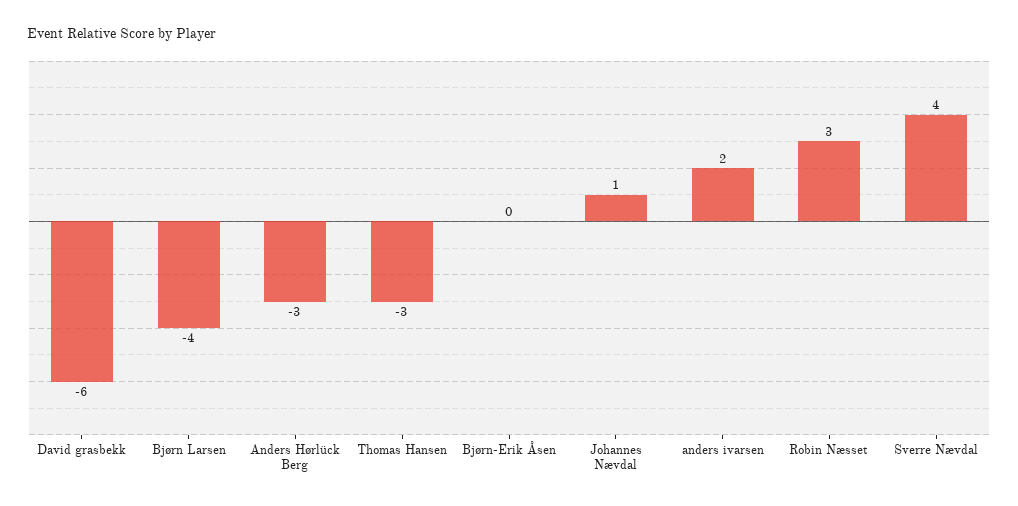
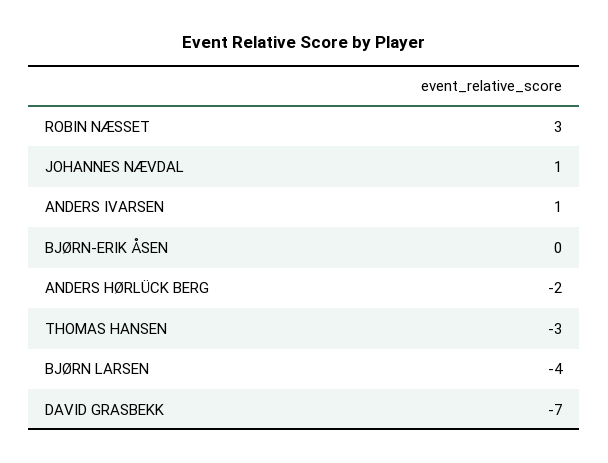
  {
-   "David grasbekk": -6,
+   "David grasbekk": -7,
    "Bjørn Larsen": -4,
-   "Anders Hørlück Berg": -3,
+   "Anders Hørlück Berg": -2,
    "Thomas Hansen": -3,
    "Bjørn-Erik Åsen": 0,
    "Johannes Nævdal": 1,
-   "anders ivarsen": 2,
+   "anders ivarsen": 1,
-   "Robin Næsset": 3,
+   "Robin Næsset": 3
-   "Sverre Nævdal": 4
  }

